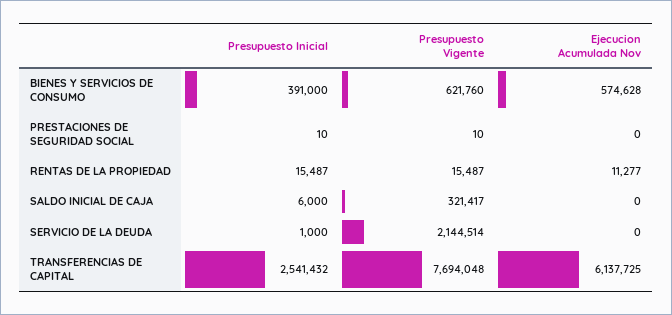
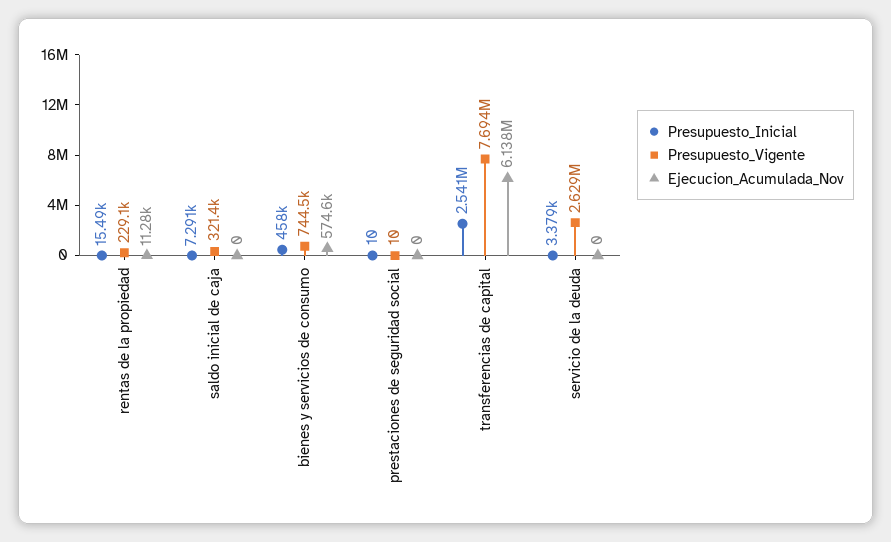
  {
    "Presupuesto Inicial": {
-     "BIENES Y SERVICIOS DE CONSUMO": 391000,
+     "BIENES Y SERVICIOS DE CONSUMO": 458000,
      "PRESTACIONES DE SEGURIDAD SOCIAL": 10,
      "RENTAS DE LA PROPIEDAD": 15487,
-     "SALDO INICIAL DE CAJA": 6000,
+     "SALDO INICIAL DE CAJA": 7291,
-     "SERVICIO DE LA DEUDA": 1000,
+     "SERVICIO DE LA DEUDA": 3379,
      "TRANSFERENCIAS DE CAPITAL": 2541432
    },
    "Presupuesto Vigente": {
-     "BIENES Y SERVICIOS DE CONSUMO": 621760,
+     "BIENES Y SERVICIOS DE CONSUMO": 744500,
      "PRESTACIONES DE SEGURIDAD SOCIAL": 10,
-     "RENTAS DE LA PROPIEDAD": 15487,
+     "RENTAS DE LA PROPIEDAD": 229100,
      "SALDO INICIAL DE CAJA": 321417,
-     "SERVICIO DE LA DEUDA": 2144514,
+     "SERVICIO DE LA DEUDA": 2629000,
      "TRANSFERENCIAS DE CAPITAL": 7694048
    },
    "Ejecucion Acumulada Nov": {
      "BIENES Y SERVICIOS DE CONSUMO": 574628,
      "PRESTACIONES DE SEGURIDAD SOCIAL": 0,
      "RENTAS DE LA PROPIEDAD": 11277,
      "SALDO INICIAL DE CAJA": 0,
      "SERVICIO DE LA DEUDA": 0,
      "TRANSFERENCIAS DE CAPITAL": 6137725
    }
  }

